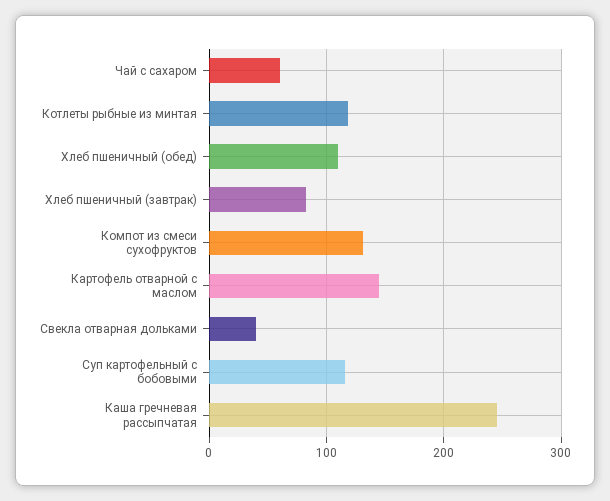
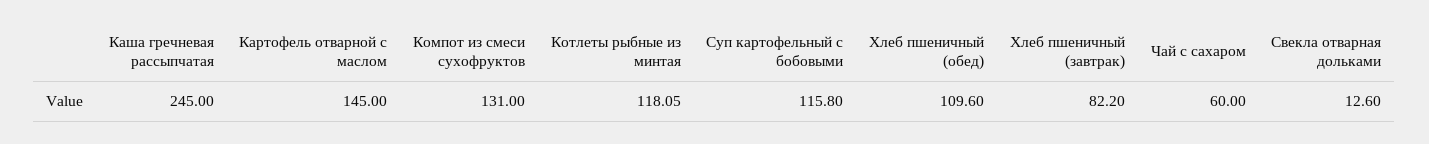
  {
    "Чай с сахаром": 60,
    "Котлеты рыбные из минтая": 118.05,
    "Хлеб пшеничный (обед)": 109.6,
    "Хлеб пшеничный (завтрак)": 82.2,
    "Компот из смеси сухофруктов": 131,
    "Картофель отварной с маслом": 145,
-   "Свекла отварная дольками": 40,
+   "Свекла отварная дольками": 12.6,
    "Суп картофельный с бобовыми": 115.8,
    "Каша гречневая рассыпчатая": 245
  }

